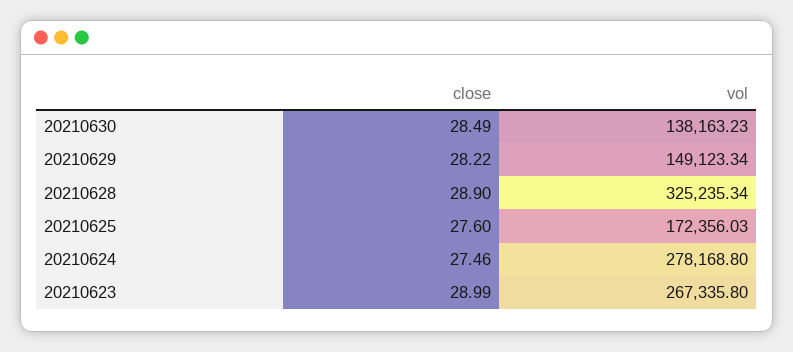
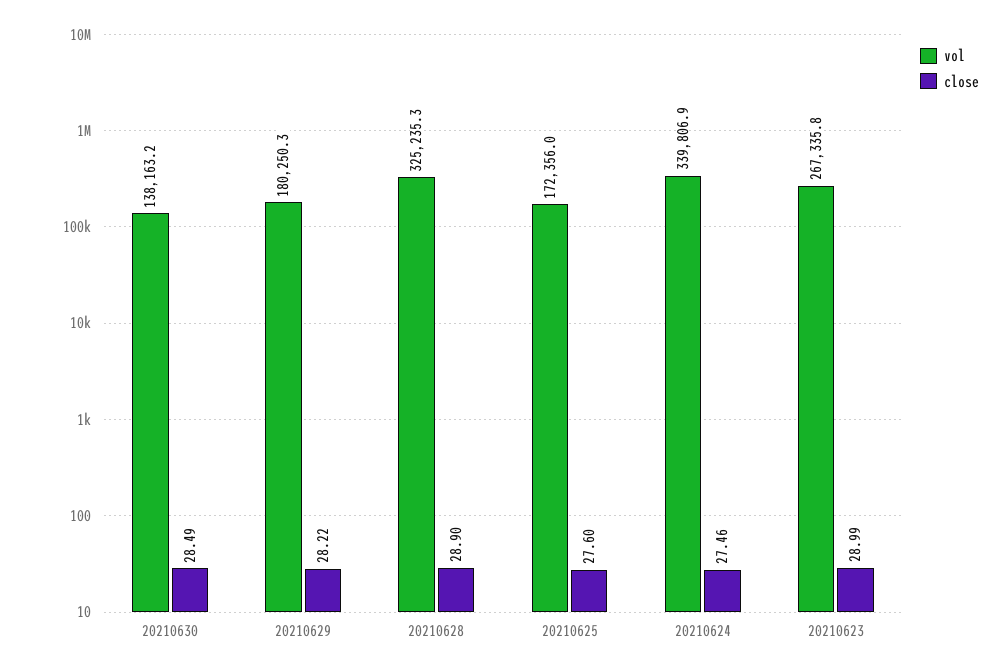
  {
    "close": {
      "20210630": 28.49,
      "20210629": 28.22,
      "20210628": 28.9,
      "20210625": 27.6,
      "20210624": 27.46,
      "20210623": 28.99
    },
    "vol": {
      "20210630": 138163.23,
-     "20210629": 149123.34,
+     "20210629": 180250.3,
      "20210628": 325235.34,
      "20210625": 172356.03,
-     "20210624": 278168.8,
+     "20210624": 339806.9,
      "20210623": 267335.8
    }
  }

